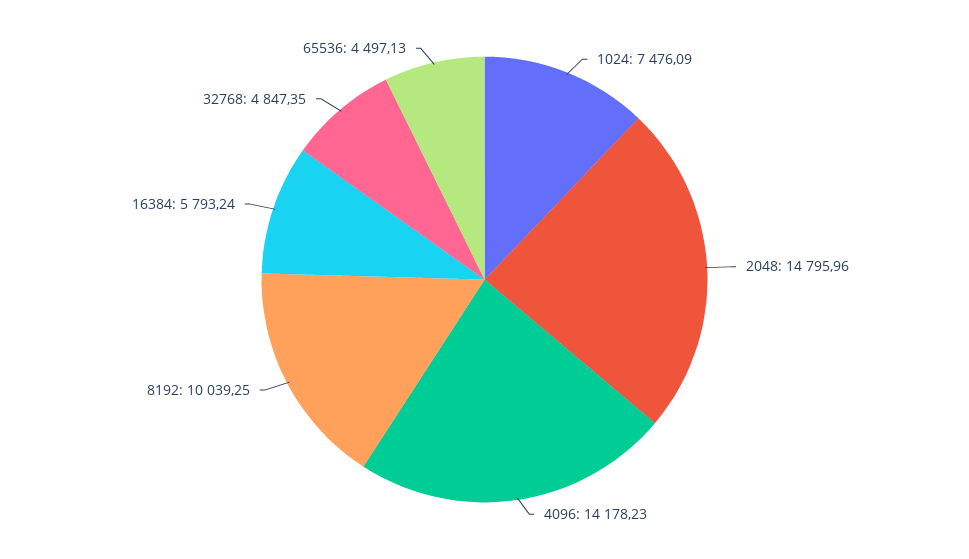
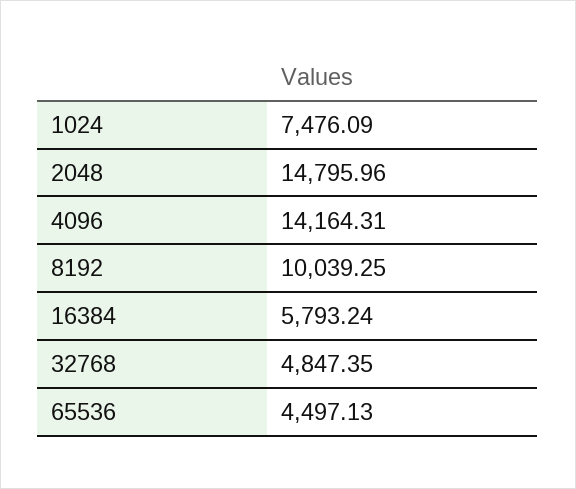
  {
    "1024": 7476.09,
    "2048": 14795.96,
-   "4096": 14178.23,
+   "4096": 14164.31,
    "8192": 10039.25,
    "16384": 5793.24,
    "32768": 4847.35,
    "65536": 4497.13
  }

